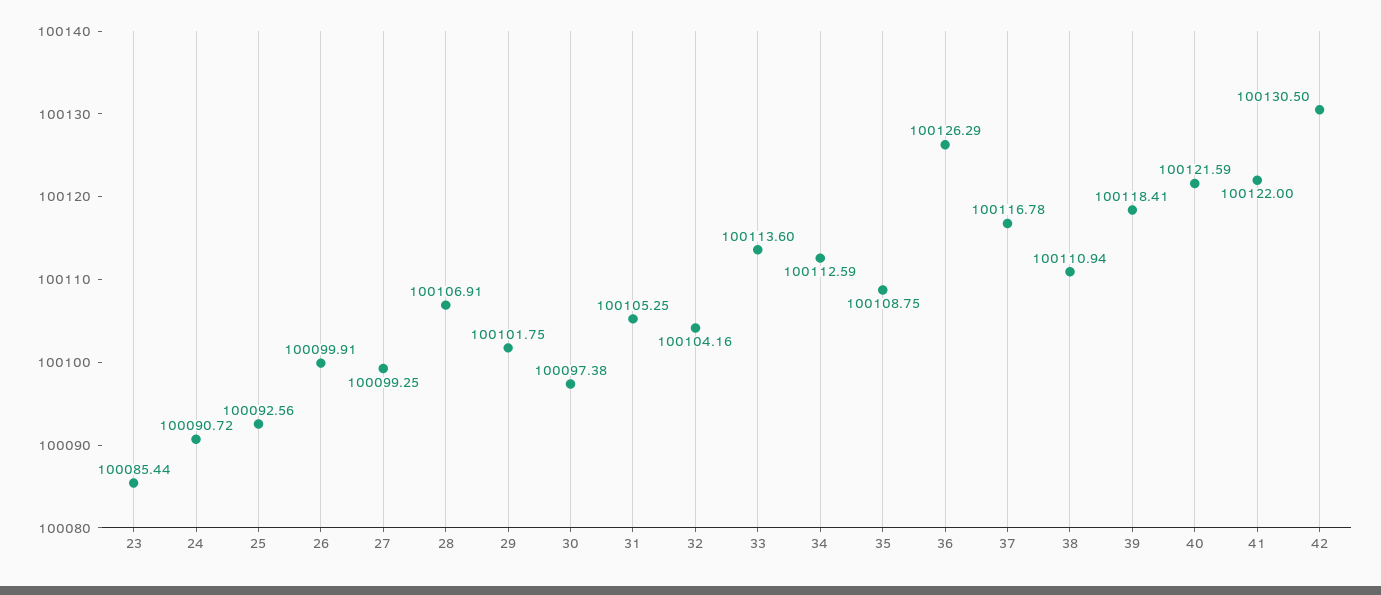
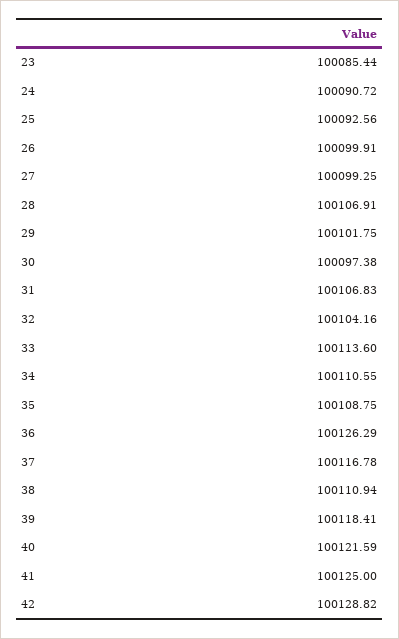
  {
    "23": 100085.44,
    "24": 100090.72,
    "25": 100092.56,
    "26": 100099.91,
    "27": 100099.25,
    "28": 100106.91,
    "29": 100101.75,
    "30": 100097.38,
-   "31": 100105.25,
+   "31": 100106.83,
    "32": 100104.16,
    "33": 100113.6,
-   "34": 100112.59,
+   "34": 100110.55,
    "35": 100108.75,
    "36": 100126.29,
    "37": 100116.78,
    "38": 100110.94,
    "39": 100118.41,
    "40": 100121.59,
-   "41": 100122,
+   "41": 100125,
-   "42": 100130.5
+   "42": 100128.82
  }

